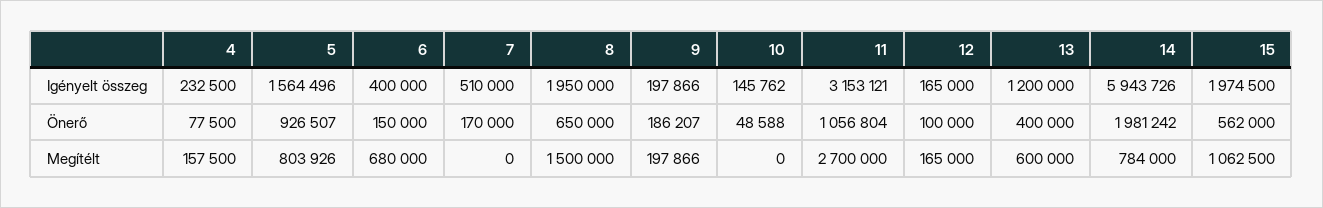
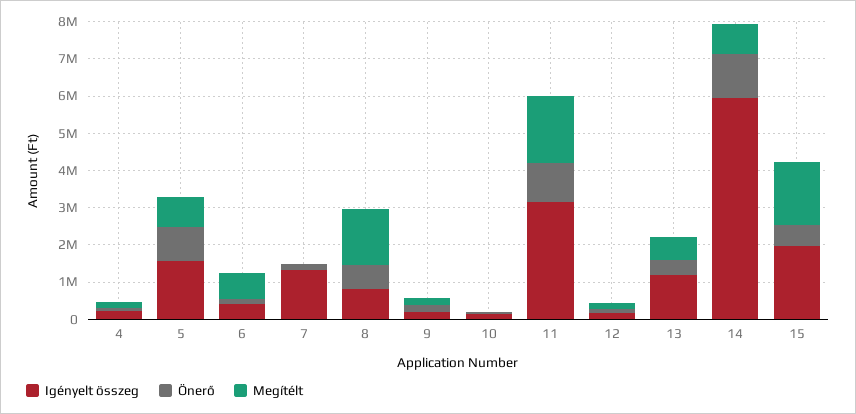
  {
    "Igényelt összeg": {
      "4": 232500,
      "5": 1564496,
      "6": 400000,
-     "7": 510000,
+     "7": 1250000,
-     "8": 1950000,
+     "8": 750000,
      "9": 197866,
      "10": 145762,
      "11": 3153121,
      "12": 165000,
      "13": 1200000,
      "14": 5943726,
      "15": 1974500
    },
    "Önerő": {
      "4": 77500,
      "5": 926507,
      "6": 150000,
      "7": 170000,
      "8": 650000,
      "9": 186207,
      "10": 48588,
      "11": 1056804,
      "12": 100000,
      "13": 400000,
-     "14": 1981242,
+     "14": 1250000,
      "15": 562000
    },
    "Megítélt": {
      "4": 157500,
      "5": 803926,
      "6": 680000,
      "7": 0,
      "8": 1500000,
      "9": 197866,
      "10": 0,
-     "11": 2700000,
+     "11": 1750000,
      "12": 165000,
      "13": 600000,
      "14": 784000,
-     "15": 1062500
+     "15": 1750000
    }
  }

